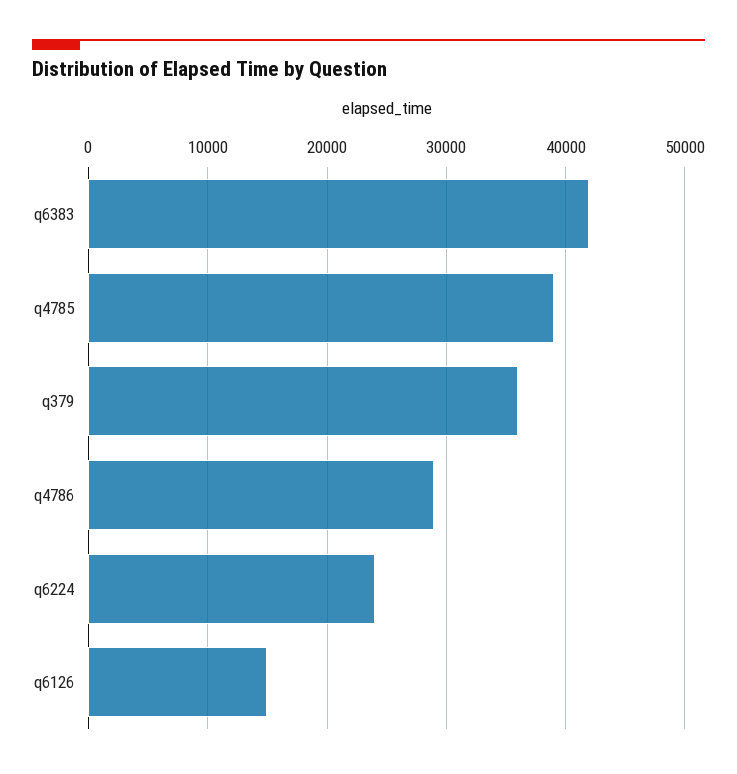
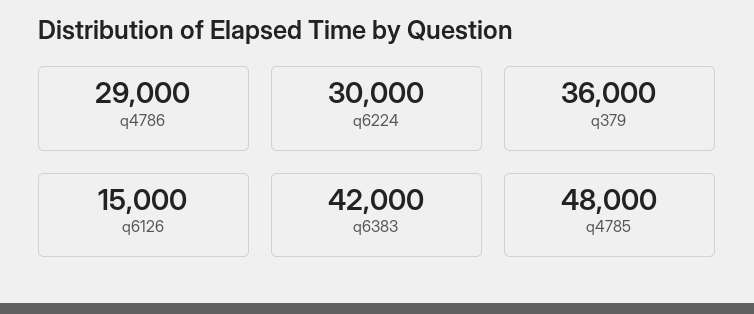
  {
    "q6383": 42000,
-   "q4785": 39000,
+   "q4785": 48000,
    "q379": 36000,
    "q4786": 29000,
-   "q6224": 24000,
+   "q6224": 30000,
    "q6126": 15000
  }

